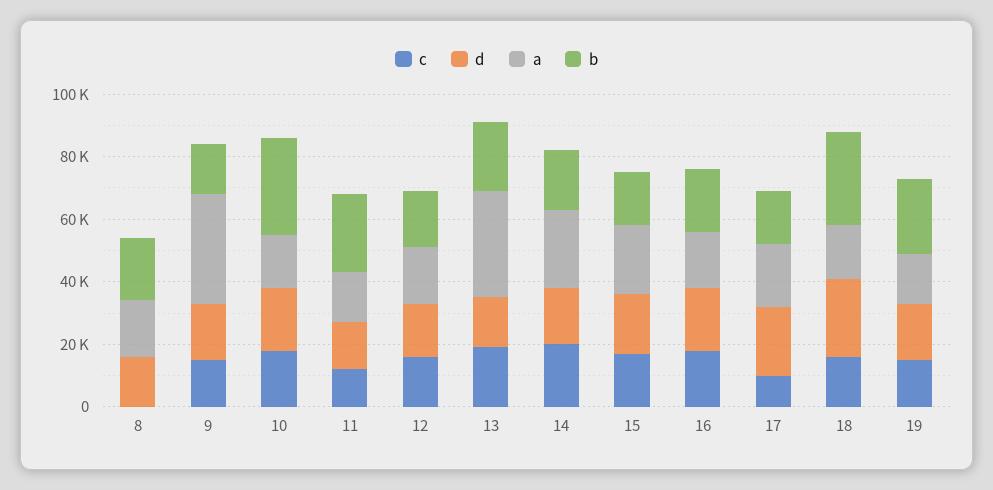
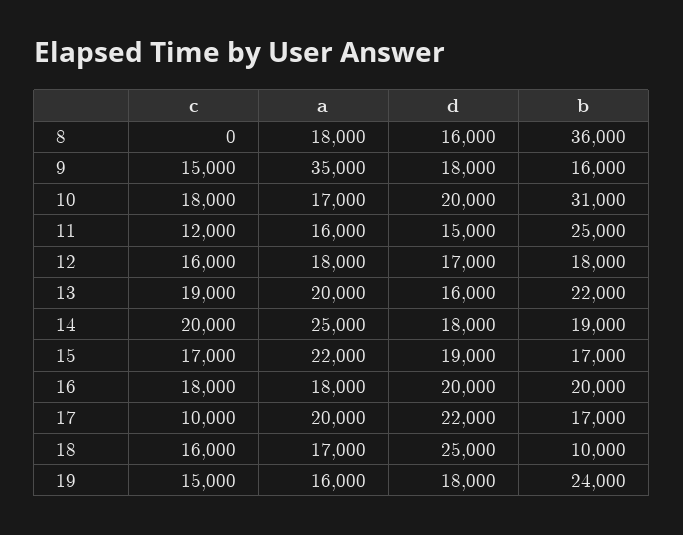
  {
    "c": {
      "8": 0,
      "9": 15000,
      "10": 18000,
      "11": 12000,
      "12": 16000,
      "13": 19000,
      "14": 20000,
      "15": 17000,
      "16": 18000,
      "17": 10000,
      "18": 16000,
      "19": 15000
    },
    "d": {
      "8": 16000,
      "9": 18000,
      "10": 20000,
      "11": 15000,
      "12": 17000,
      "13": 16000,
      "14": 18000,
      "15": 19000,
      "16": 20000,
      "17": 22000,
      "18": 25000,
      "19": 18000
    },
    "a": {
      "8": 18000,
      "9": 35000,
      "10": 17000,
      "11": 16000,
      "12": 18000,
-     "13": 35000,
+     "13": 20000,
      "14": 25000,
      "15": 22000,
      "16": 18000,
      "17": 20000,
      "18": 17000,
      "19": 16000
    },
    "b": {
-     "8": 20000,
+     "8": 36000,
      "9": 16000,
      "10": 31000,
      "11": 25000,
      "12": 18000,
      "13": 22000,
      "14": 19000,
      "15": 17000,
      "16": 20000,
      "17": 17000,
-     "18": 30000,
+     "18": 10000,
      "19": 24000
    }
  }

